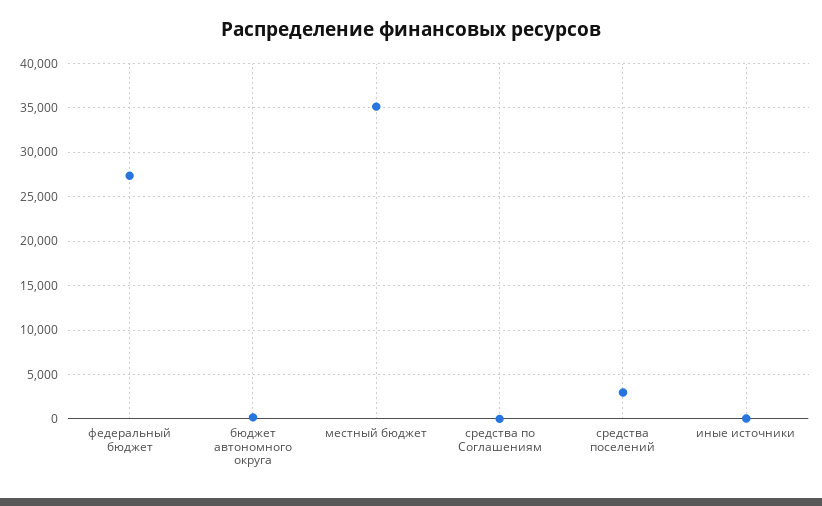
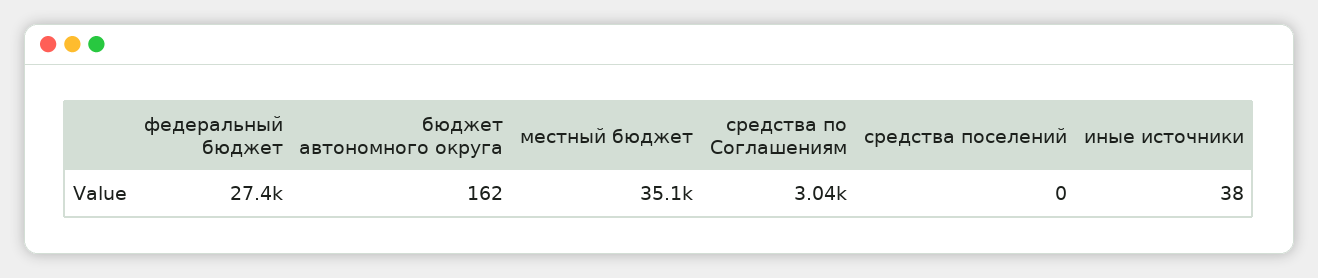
  {
    "федеральный бюджет": 27400,
    "бюджет автономного округа": 162,
    "местный бюджет": 35100,
-   "средства по Соглашениям": 0,
+   "средства по Соглашениям": 3040,
-   "средства поселений": 3000,
+   "средства поселений": 0,
    "иные источники": 38
  }

